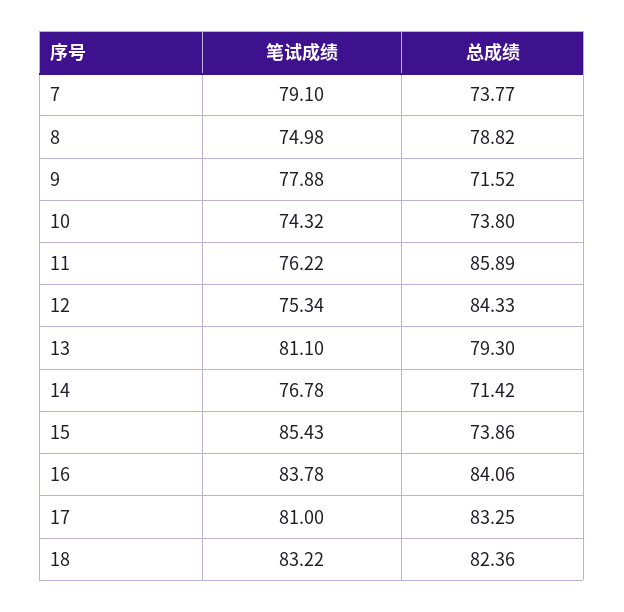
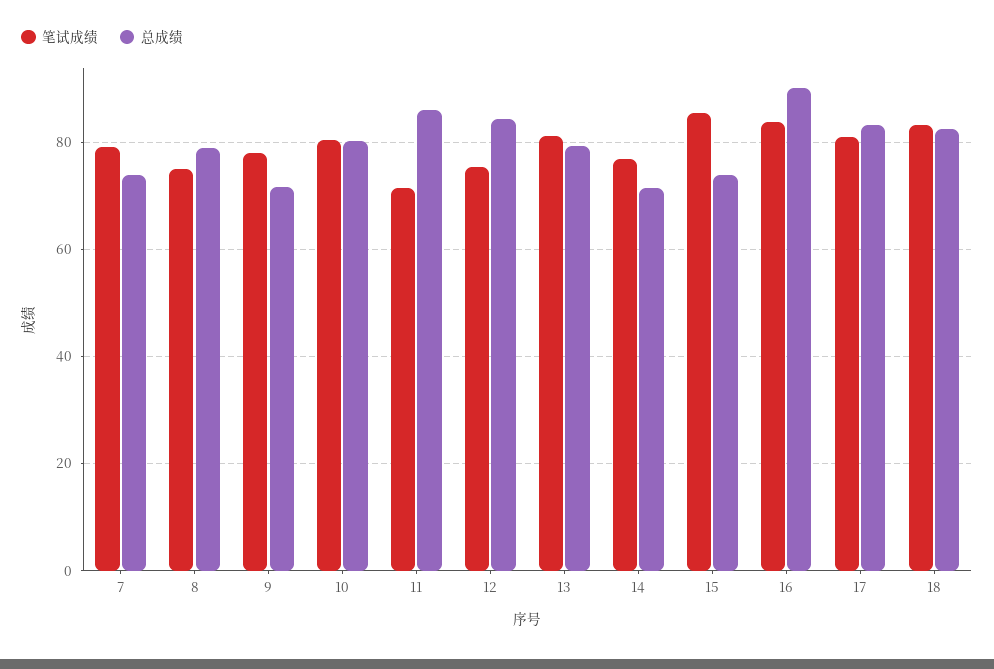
  {
    "笔试成绩": {
      "7": 79.1,
      "8": 74.98,
      "9": 77.88,
-     "10": 74.32,
+     "10": 80,
-     "11": 76.22,
+     "11": 72,
      "12": 75.34,
      "13": 81.1,
      "14": 76.78,
      "15": 85.43,
      "16": 83.78,
      "17": 81,
      "18": 83.22
    },
    "总成绩": {
      "7": 73.77,
      "8": 78.82,
      "9": 71.52,
-     "10": 73.8,
+     "10": 80,
      "11": 85.89,
      "12": 84.33,
      "13": 79.3,
      "14": 71.42,
      "15": 73.86,
-     "16": 84.06,
+     "16": 90,
      "17": 83.25,
      "18": 82.36
    }
  }

